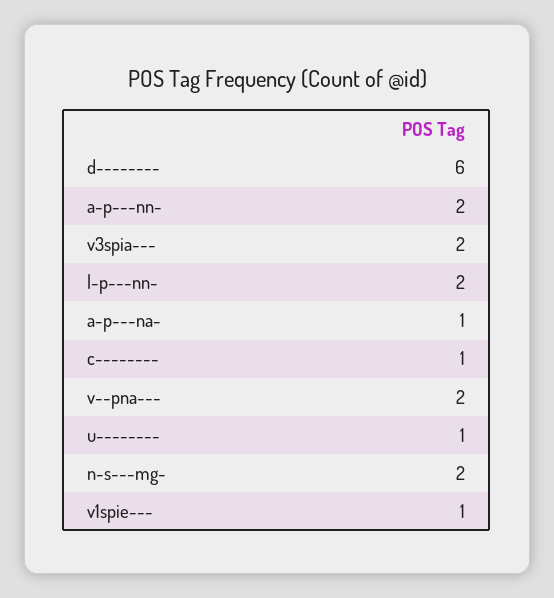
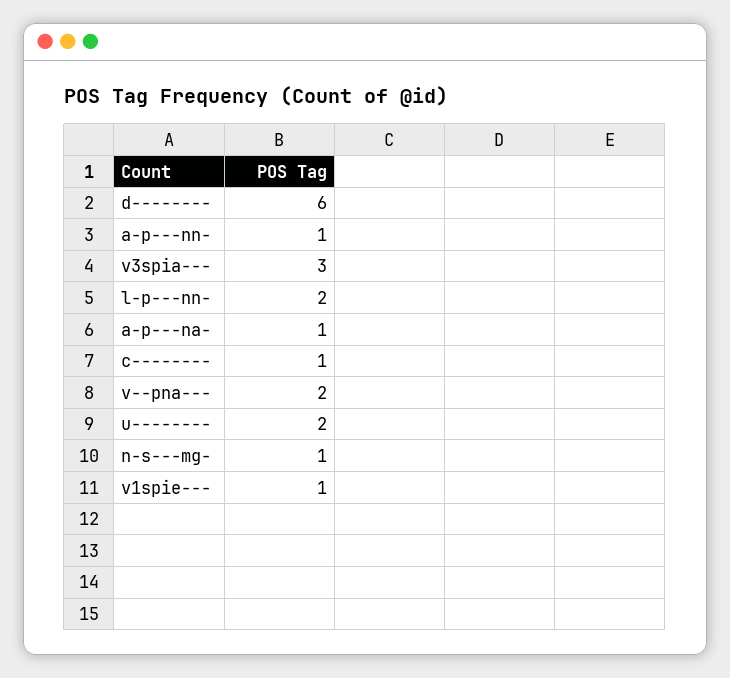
  {
    "d--------": 6,
-   "a-p---nn-": 2,
+   "a-p---nn-": 1,
-   "v3spia---": 2,
+   "v3spia---": 3,
    "l-p---nn-": 2,
    "a-p---na-": 1,
    "c--------": 1,
    "v--pna---": 2,
-   "u--------": 1,
+   "u--------": 2,
-   "n-s---mg-": 2,
+   "n-s---mg-": 1,
    "v1spie---": 1
  }

